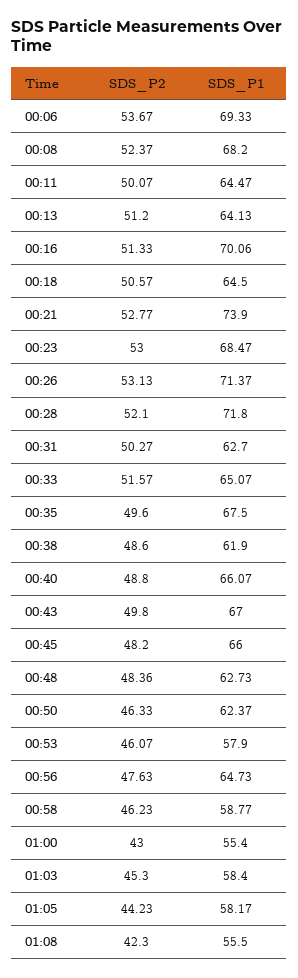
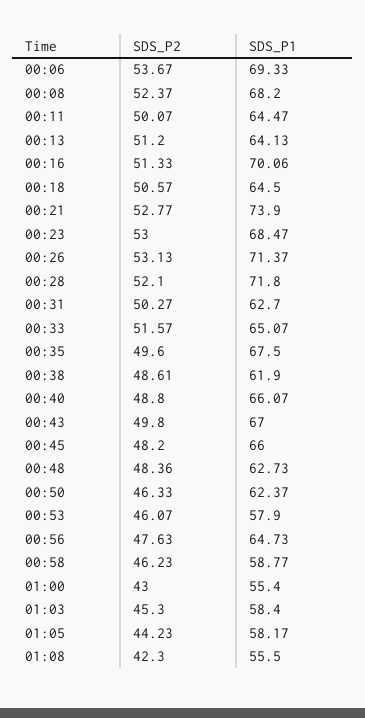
  {
    "SDS_P2": {
      "00:06": 53.67,
      "00:08": 52.37,
      "00:11": 50.07,
      "00:13": 51.2,
      "00:16": 51.33,
      "00:18": 50.57,
      "00:21": 52.77,
      "00:23": 53,
      "00:26": 53.13,
      "00:28": 52.1,
      "00:31": 50.27,
      "00:33": 51.57,
      "00:35": 49.6,
-     "00:38": 48.6,
+     "00:38": 48.61,
      "00:40": 48.8,
      "00:43": 49.8,
      "00:45": 48.2,
      "00:48": 48.36,
      "00:50": 46.33,
      "00:53": 46.07,
      "00:56": 47.63,
      "00:58": 46.23,
      "01:00": 43,
      "01:03": 45.3,
      "01:05": 44.23,
      "01:08": 42.3
    },
    "SDS_P1": {
      "00:06": 69.33,
      "00:08": 68.2,
      "00:11": 64.47,
      "00:13": 64.13,
      "00:16": 70.06,
      "00:18": 64.5,
      "00:21": 73.9,
      "00:23": 68.47,
      "00:26": 71.37,
      "00:28": 71.8,
      "00:31": 62.7,
      "00:33": 65.07,
      "00:35": 67.5,
      "00:38": 61.9,
      "00:40": 66.07,
      "00:43": 67,
      "00:45": 66,
      "00:48": 62.73,
      "00:50": 62.37,
      "00:53": 57.9,
      "00:56": 64.73,
      "00:58": 58.77,
      "01:00": 55.4,
      "01:03": 58.4,
      "01:05": 58.17,
      "01:08": 55.5
    }
  }

